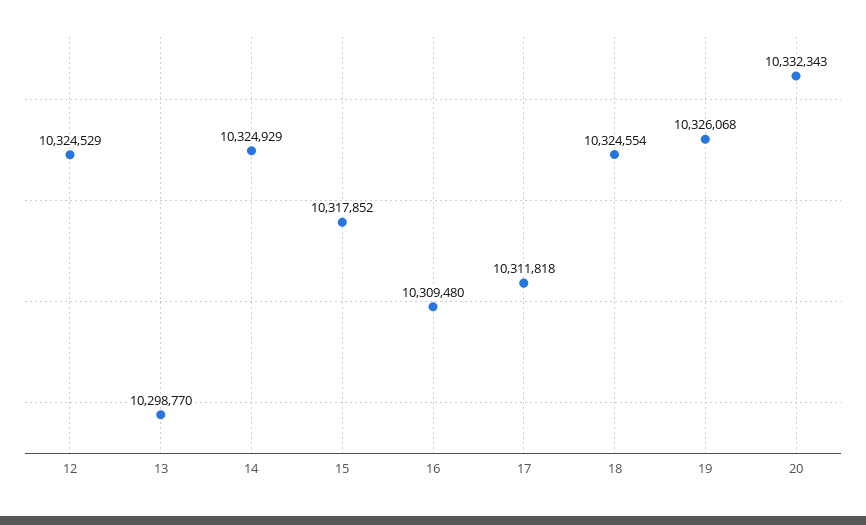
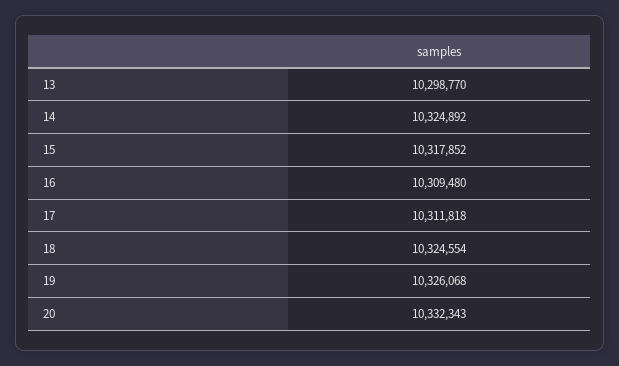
  {
-   "12": 10324529,
    "13": 10298770,
-   "14": 10324929,
+   "14": 10324892,
    "15": 10317852,
    "16": 10309480,
    "17": 10311818,
    "18": 10324554,
    "19": 10326068,
    "20": 10332343
  }

